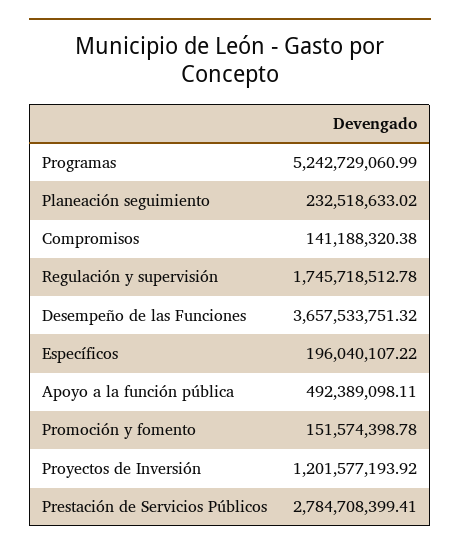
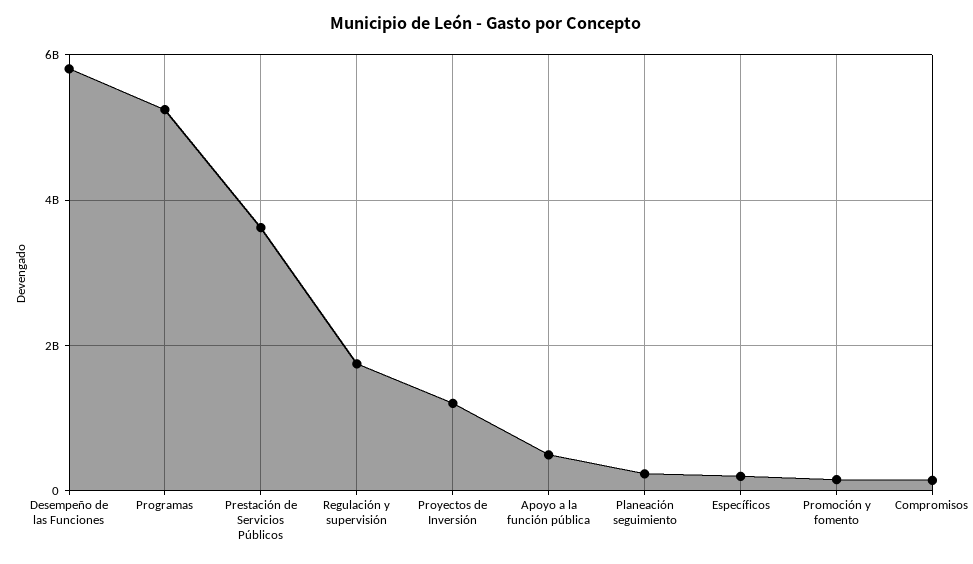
  {
    "Programas": 5242729060.99,
    "Planeación seguimiento": 232518633.02,
    "Compromisos": 141188320.38,
    "Regulación y supervisión": 1745718512.78,
-   "Desempeño de las Funciones": 3657533751.32,
+   "Desempeño de las Funciones": 5800000000,
    "Específicos": 196040107.22,
    "Apoyo a la función pública": 492389098.11,
    "Promoción y fomento": 151574398.78,
    "Proyectos de Inversión": 1201577193.92,
-   "Prestación de Servicios Públicos": 2784708399.41
+   "Prestación de Servicios Públicos": 3600000000
  }

